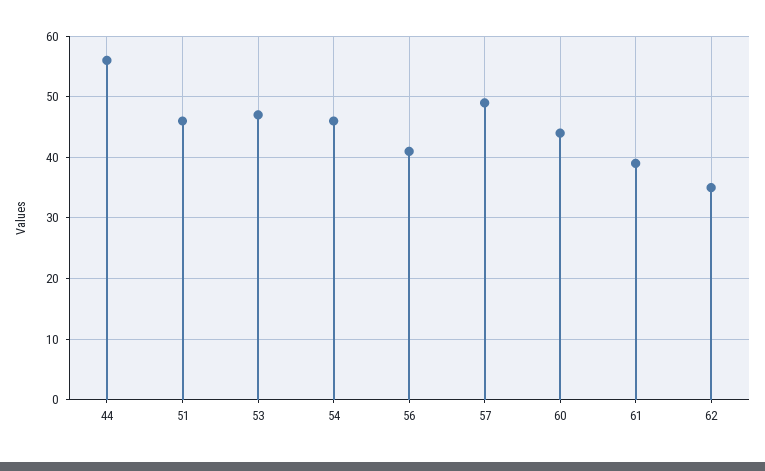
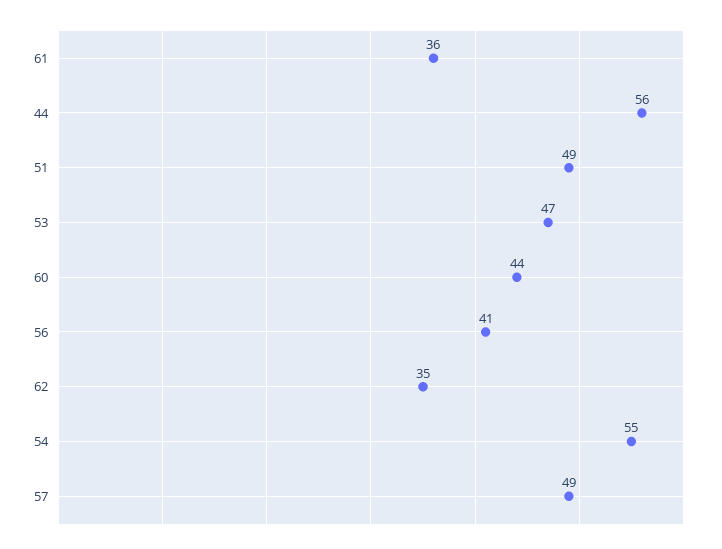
  {
    "44": 56,
-   "51": 46,
+   "51": 49,
    "53": 47,
-   "54": 46,
+   "54": 55,
    "56": 41,
    "57": 49,
    "60": 44,
-   "61": 39,
+   "61": 36,
    "62": 35
  }

